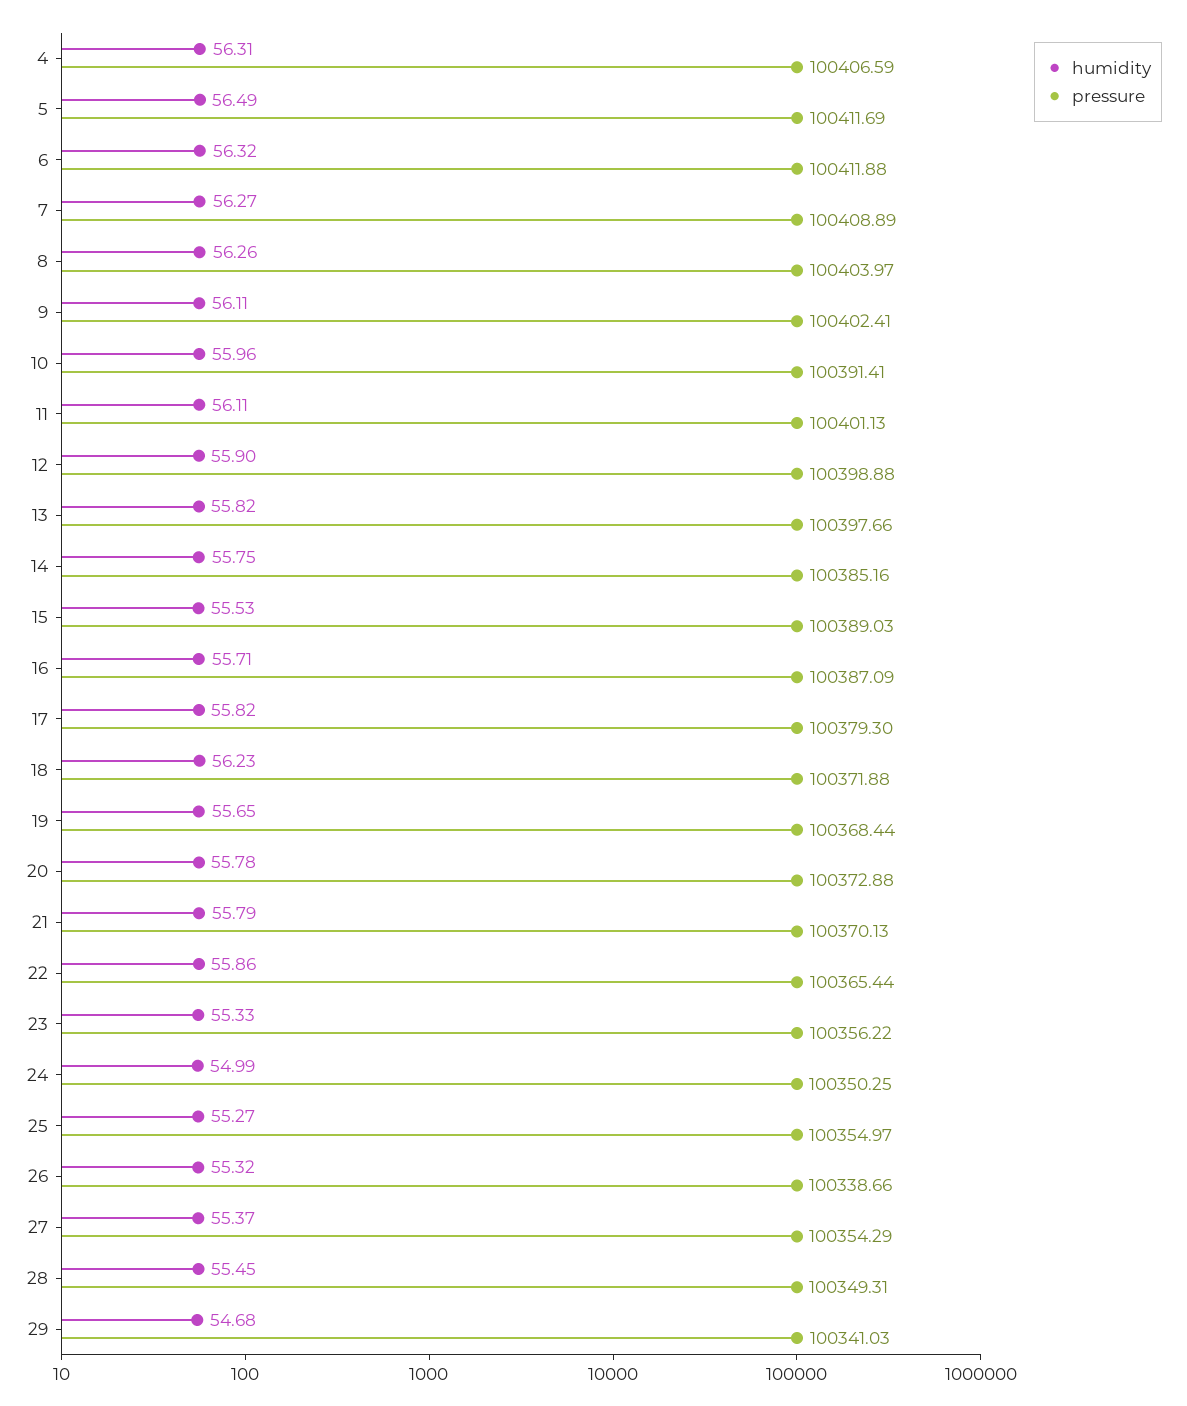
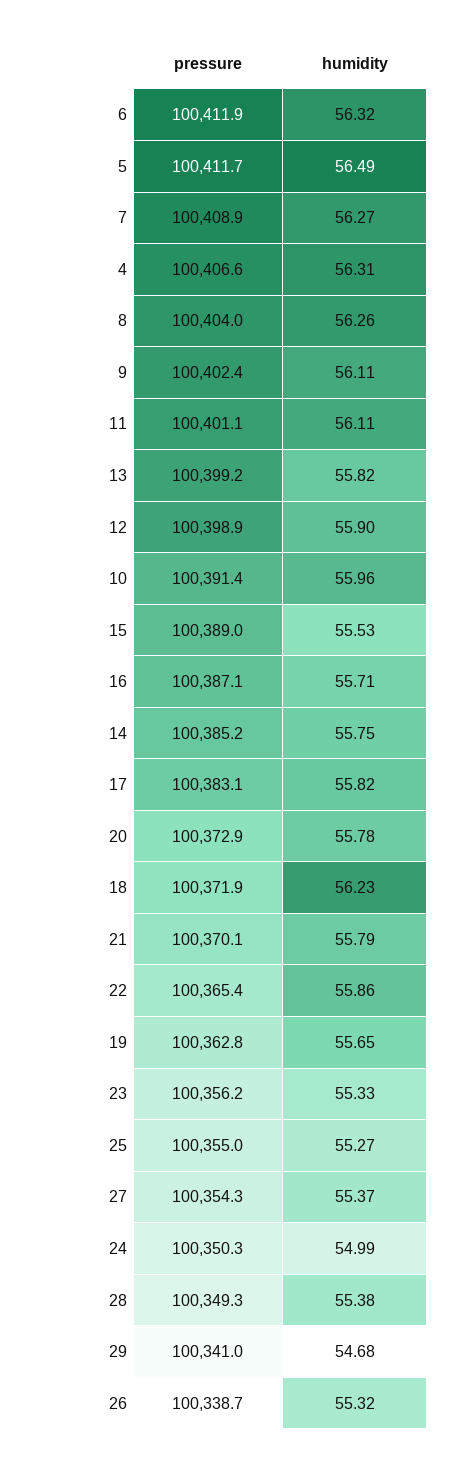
  {
    "humidity": {
      "4": 56.31,
      "5": 56.49,
      "6": 56.32,
      "7": 56.27,
      "8": 56.26,
      "9": 56.11,
      "10": 55.96,
      "11": 56.11,
      "12": 55.9,
      "13": 55.82,
      "14": 55.75,
      "15": 55.53,
      "16": 55.71,
      "17": 55.82,
      "18": 56.23,
      "19": 55.65,
      "20": 55.78,
      "21": 55.79,
      "22": 55.86,
      "23": 55.33,
      "24": 54.99,
      "25": 55.27,
      "26": 55.32,
      "27": 55.37,
-     "28": 55.45,
+     "28": 55.38,
      "29": 54.68
    },
    "pressure": {
      "4": 100406.59,
      "5": 100411.69,
      "6": 100411.88,
      "7": 100408.89,
      "8": 100403.97,
      "9": 100402.41,
      "10": 100391.41,
      "11": 100401.13,
      "12": 100398.88,
-     "13": 100397.66,
+     "13": 100399.2,
      "14": 100385.16,
      "15": 100389.03,
      "16": 100387.09,
-     "17": 100379.3,
+     "17": 100383.1,
      "18": 100371.88,
-     "19": 100368.44,
+     "19": 100362.8,
      "20": 100372.88,
      "21": 100370.13,
      "22": 100365.44,
      "23": 100356.22,
      "24": 100350.25,
      "25": 100354.97,
      "26": 100338.66,
      "27": 100354.29,
      "28": 100349.31,
      "29": 100341.03
    }
  }

